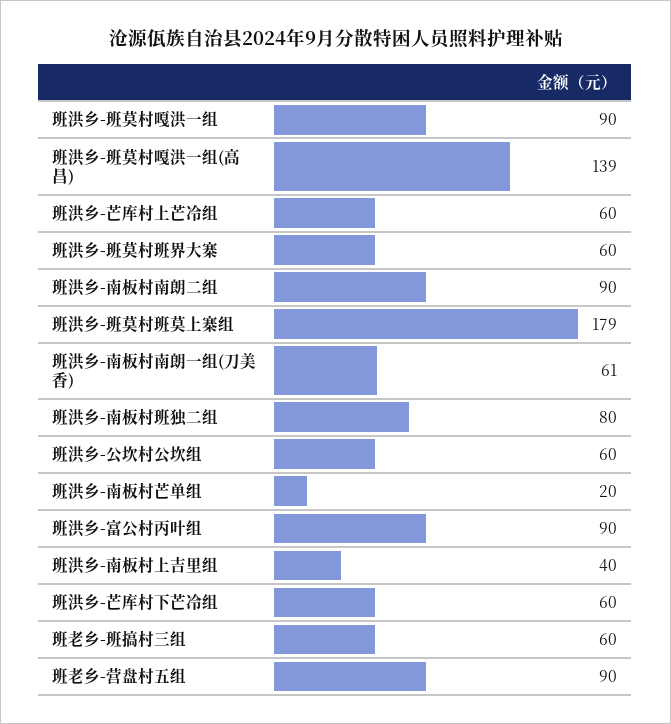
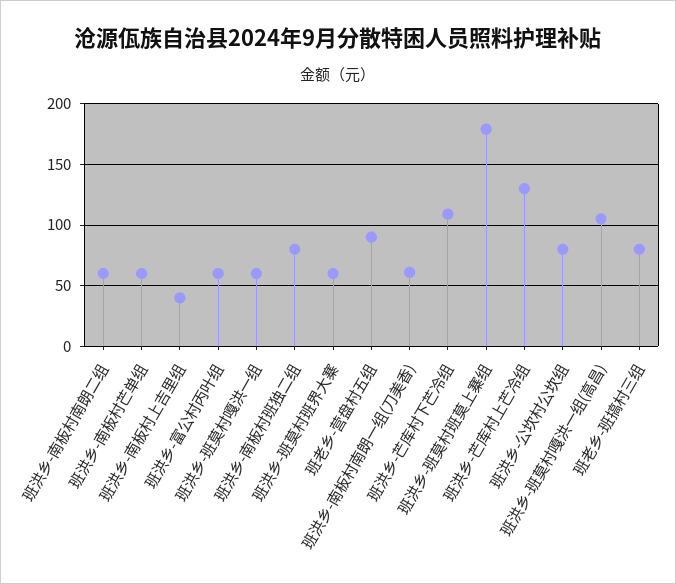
  {
-   "班洪乡-班莫村嘎洪一组": 90,
+   "班洪乡-班莫村嘎洪一组": 60,
-   "班洪乡-班莫村嘎洪一组(高昌)": 139,
+   "班洪乡-班莫村嘎洪一组(高昌)": 105,
-   "班洪乡-芒库村上芒冷组": 60,
+   "班洪乡-芒库村上芒冷组": 130,
    "班洪乡-班莫村班界大寨": 60,
-   "班洪乡-南板村南朗二组": 90,
+   "班洪乡-南板村南朗二组": 60,
    "班洪乡-班莫村班莫上寨组": 179,
    "班洪乡-南板村南朗一组(刀美香)": 61,
    "班洪乡-南板村班独二组": 80,
-   "班洪乡-公坎村公坎组": 60,
+   "班洪乡-公坎村公坎组": 80,
-   "班洪乡-南板村芒单组": 20,
+   "班洪乡-南板村芒单组": 60,
-   "班洪乡-富公村丙叶组": 90,
+   "班洪乡-富公村丙叶组": 60,
    "班洪乡-南板村上吉里组": 40,
-   "班洪乡-芒库村下芒冷组": 60,
+   "班洪乡-芒库村下芒冷组": 110,
-   "班老乡-班搞村三组": 60,
+   "班老乡-班搞村三组": 80,
    "班老乡-营盘村五组": 90
  }

